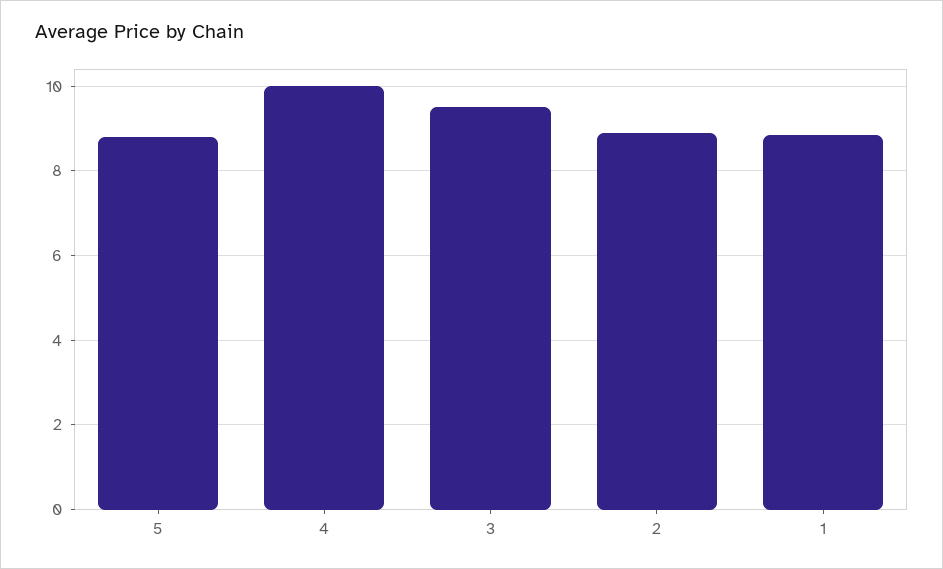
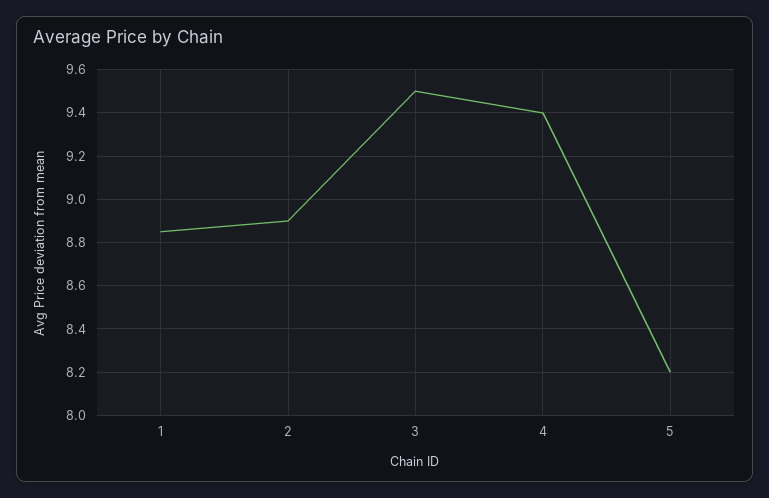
  {
-   "5": 8.8,
+   "5": 8.2,
-   "4": 10,
+   "4": 9.4,
    "3": 9.5,
    "2": 8.9,
    "1": 8.85
  }

